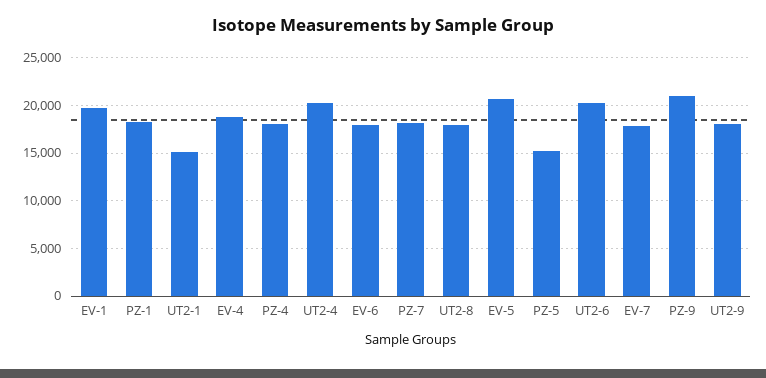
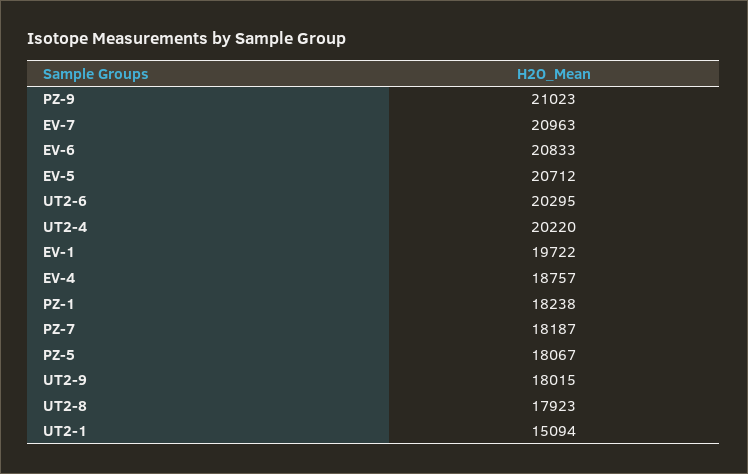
  {
    "EV-1": 19722,
    "PZ-1": 18238,
    "UT2-1": 15094,
    "EV-4": 18757,
-   "PZ-4": 18000,
    "UT2-4": 20220,
-   "EV-6": 18000,
+   "EV-6": 20833,
    "PZ-7": 18187,
    "UT2-8": 17923,
    "EV-5": 20712,
-   "PZ-5": 15000,
+   "PZ-5": 18067,
    "UT2-6": 20295,
-   "EV-7": 18000,
+   "EV-7": 20963,
    "PZ-9": 21023,
    "UT2-9": 18015
  }

